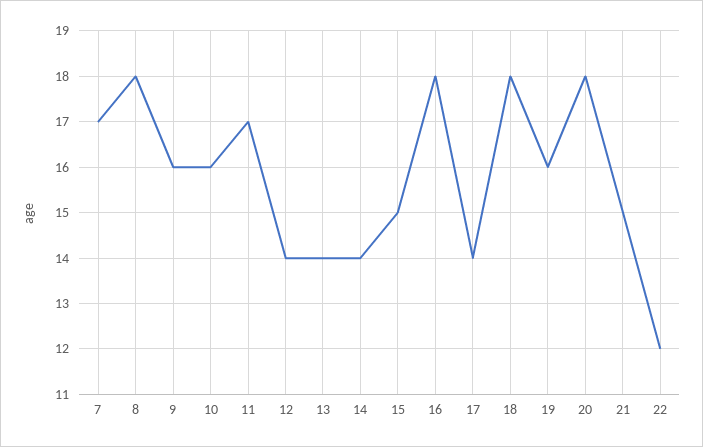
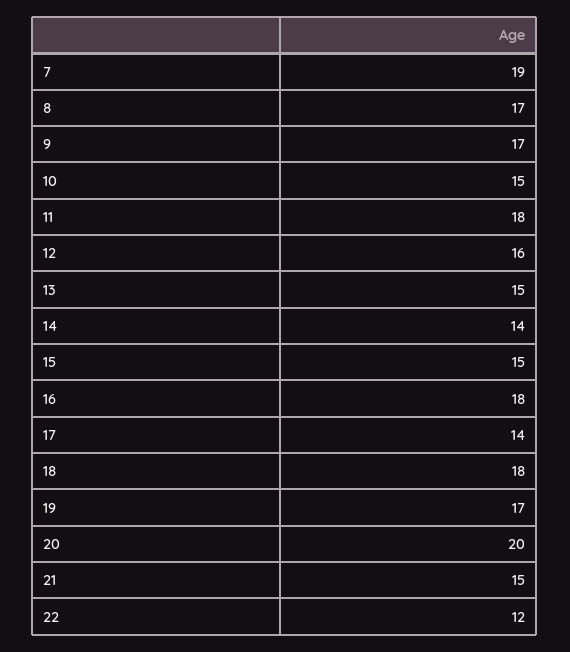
  {
-   "7": 17,
+   "7": 19,
-   "8": 18,
+   "8": 17,
-   "9": 16,
+   "9": 17,
-   "10": 16,
+   "10": 15,
-   "11": 17,
+   "11": 18,
-   "12": 14,
+   "12": 16,
-   "13": 14,
+   "13": 15,
    "14": 14,
    "15": 15,
    "16": 18,
    "17": 14,
    "18": 18,
-   "19": 16,
+   "19": 17,
-   "20": 18,
+   "20": 20,
    "21": 15,
    "22": 12
  }

